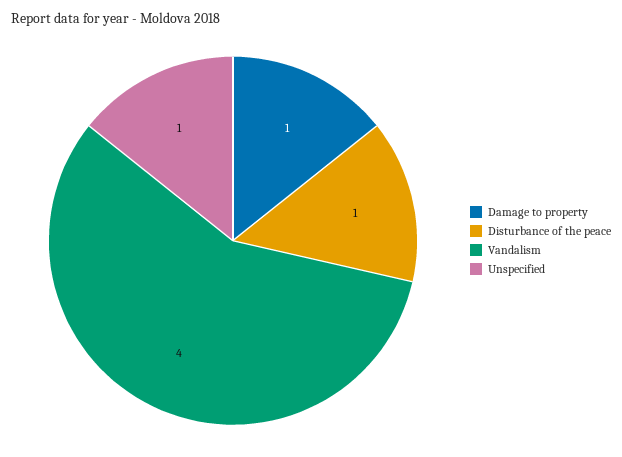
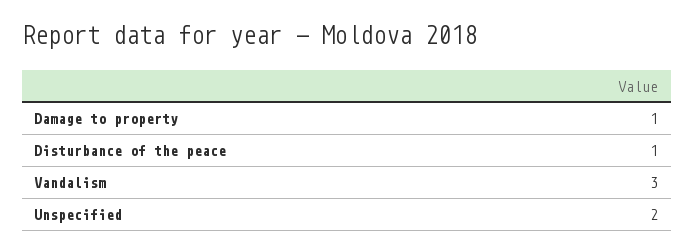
  {
    "Damage to property": 1,
    "Disturbance of the peace": 1,
-   "Vandalism": 4,
+   "Vandalism": 3,
-   "Unspecified": 1
+   "Unspecified": 2
  }

